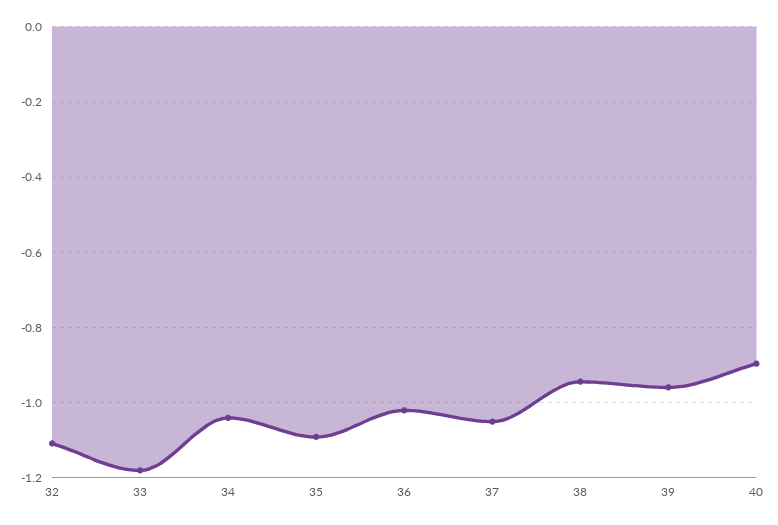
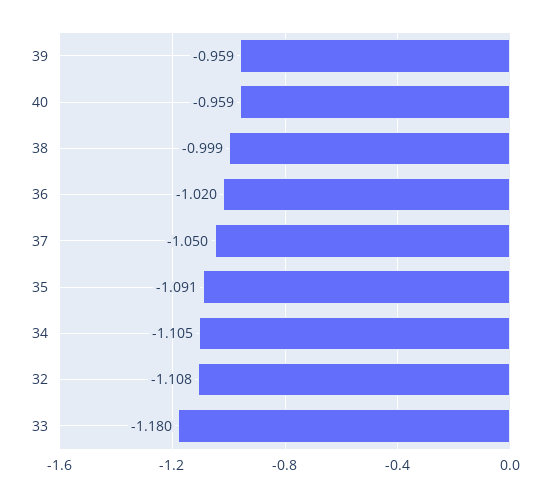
  {
    "32": -1.108,
    "33": -1.18,
-   "34": -1.04,
+   "34": -1.105,
    "35": -1.091,
    "36": -1.02,
    "37": -1.05,
-   "38": -0.94,
+   "38": -0.999,
    "39": -0.959,
-   "40": -0.9
+   "40": -0.959
  }

